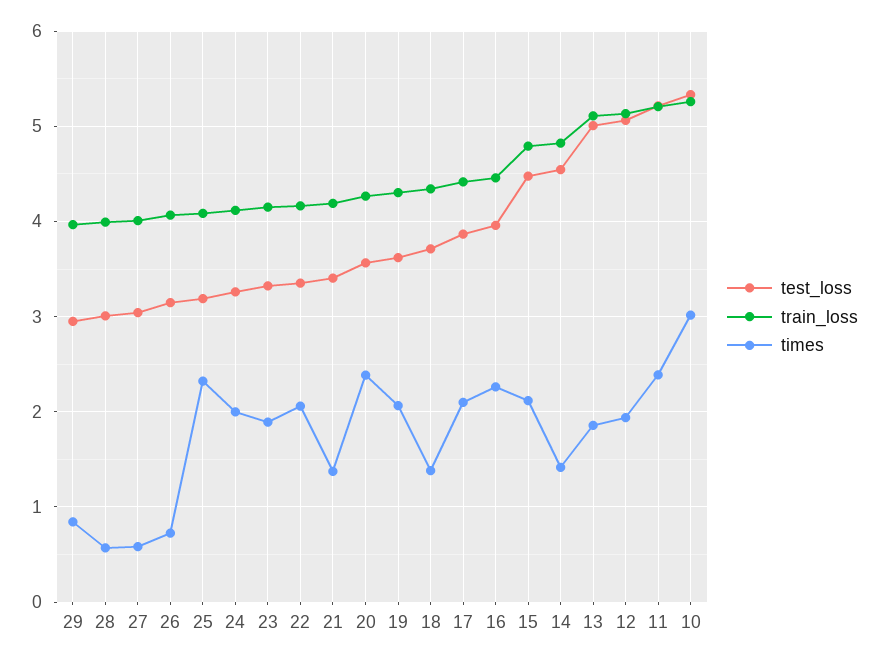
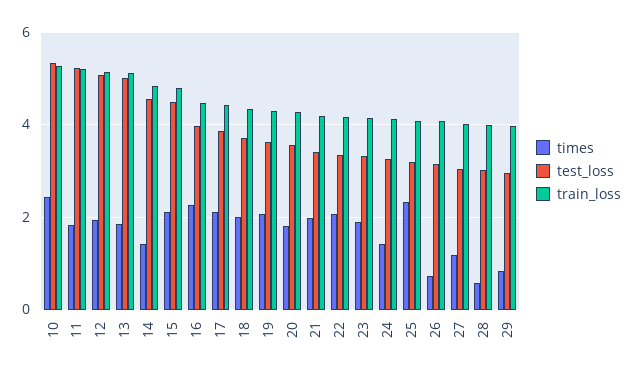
  {
    "test_loss": {
      "29": 3,
      "28": 3,
      "27": 3,
      "26": 3.1,
      "25": 3.2,
      "24": 3.3,
      "23": 3.3,
      "22": 3.4,
      "21": 3.4,
      "20": 3.6,
      "19": 3.6,
      "18": 3.7,
      "17": 3.9,
      "16": 4,
      "15": 4.5,
      "14": 4.5,
      "13": 5,
      "12": 5.1,
      "11": 5.2,
      "10": 5.3
    },
    "train_loss": {
      "29": 4,
      "28": 4,
      "27": 4,
      "26": 4.1,
      "25": 4.1,
      "24": 4.1,
      "23": 4.2,
      "22": 4.2,
      "21": 4.2,
      "20": 4.3,
      "19": 4.3,
      "18": 4.3,
      "17": 4.4,
      "16": 4.5,
      "15": 4.8,
      "14": 4.8,
      "13": 5.1,
      "12": 5.1,
      "11": 5.2,
      "10": 5.3
    },
    "times": {
      "29": 0.8,
      "28": 0.6,
-     "27": 0.6,
+     "27": 1.2,
      "26": 0.7,
      "25": 2.3,
-     "24": 2,
+     "24": 1.4,
      "23": 1.9,
      "22": 2.1,
-     "21": 1.4,
+     "21": 2,
-     "20": 2.4,
+     "20": 1.8,
      "19": 2.1,
-     "18": 1.4,
+     "18": 2,
      "17": 2.1,
      "16": 2.3,
      "15": 2.1,
      "14": 1.4,
      "13": 1.9,
      "12": 1.9,
-     "11": 2.4,
+     "11": 1.8,
-     "10": 3
+     "10": 2.4
    }
  }

